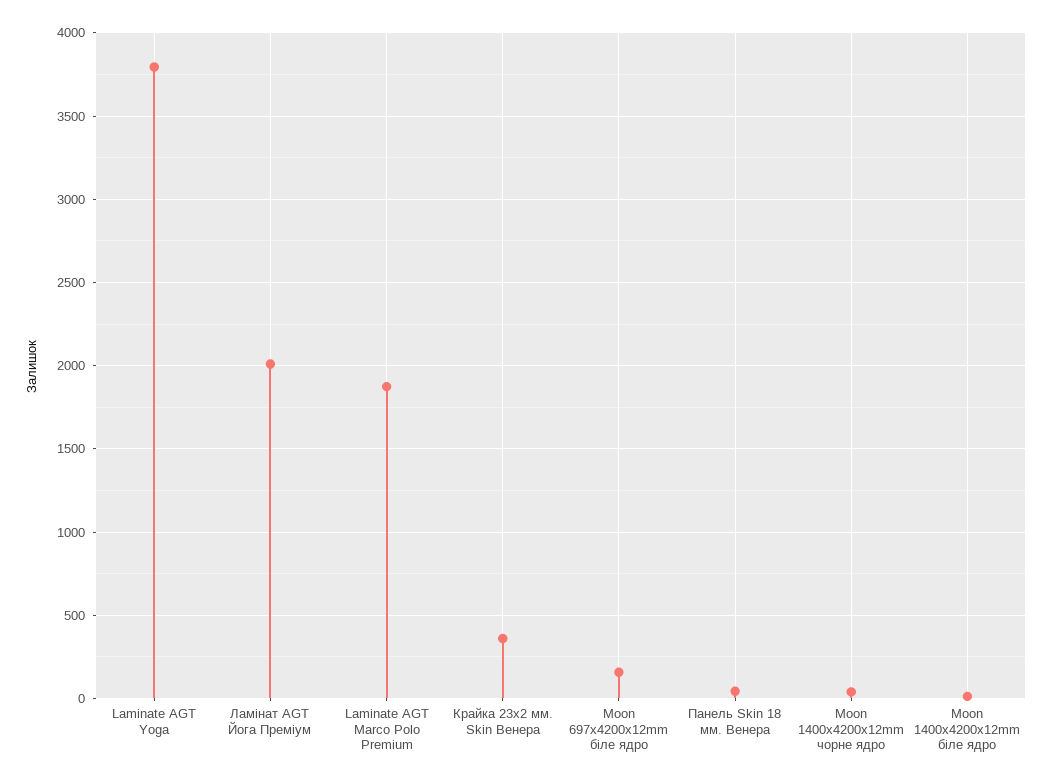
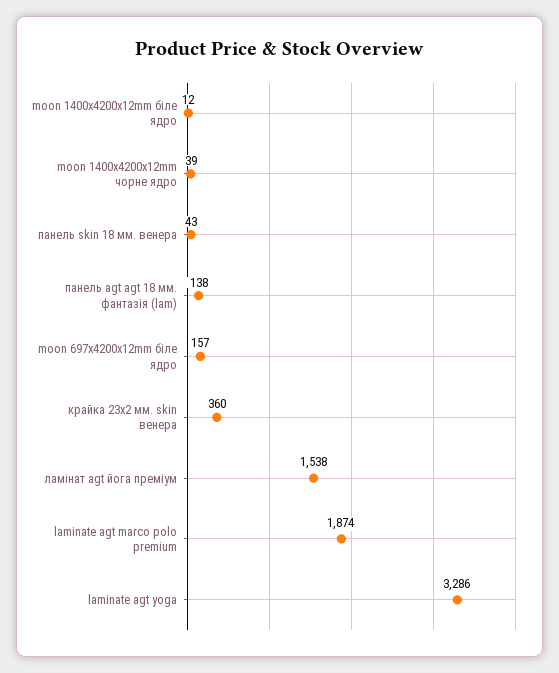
  {
-   "Laminate AGT Yoga": 3800,
+   "Laminate AGT Yoga": 3286,
-   "Ламінат AGT Йога Преміум": 2000,
+   "Ламінат AGT Йога Преміум": 1538,
    "Laminate AGT Marco Polo Premium": 1874,
    "Крайка 23x2 мм. Skin Венера": 360,
    "Moon 697x4200x12mm біле ядро": 157,
    "Панель Skin 18 мм. Венера": 43,
    "Moon 1400x4200x12mm чорне ядро": 39,
-   "Moon 1400x4200x12mm біле ядро": 12
+   "Moon 1400x4200x12mm біле ядро": 12,
+   "панель agt agt 18 мм. фантазія (lam)": 138
  }

